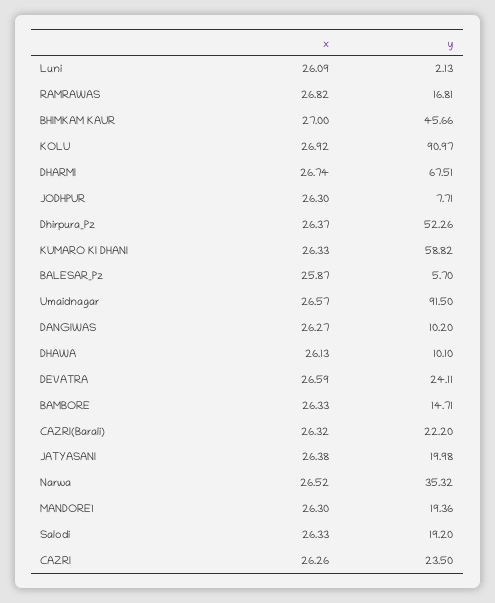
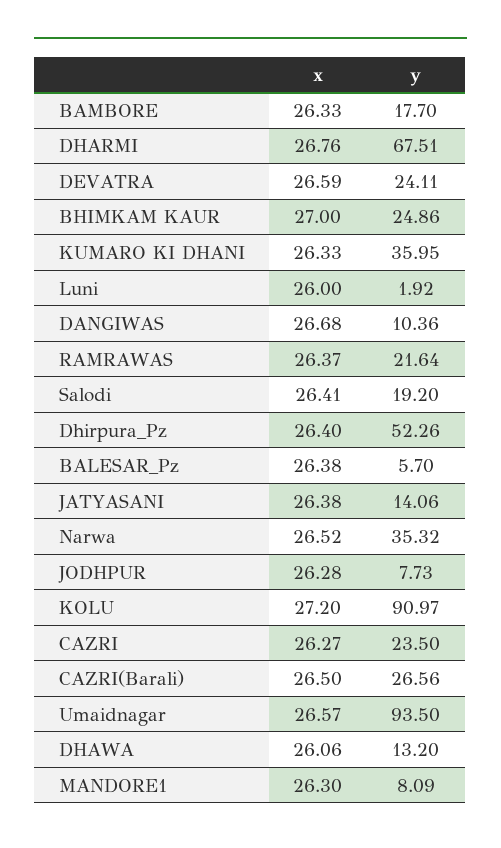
  {
    "x": {
-     "Luni": 26.09,
+     "Luni": 26,
-     "RAMRAWAS": 26.82,
+     "RAMRAWAS": 26.37,
      "BHIMKAM KAUR": 27,
-     "KOLU": 26.92,
+     "KOLU": 27.2,
-     "DHARMI": 26.74,
+     "DHARMI": 26.76,
-     "JODHPUR": 26.3,
+     "JODHPUR": 26.28,
-     "Dhirpura_Pz": 26.37,
+     "Dhirpura_Pz": 26.4,
      "KUMARO KI DHANI": 26.33,
-     "BALESAR_Pz": 25.87,
+     "BALESAR_Pz": 26.38,
      "Umaidnagar": 26.57,
-     "DANGIWAS": 26.27,
+     "DANGIWAS": 26.68,
-     "DHAWA": 26.13,
+     "DHAWA": 26.06,
      "DEVATRA": 26.59,
      "BAMBORE": 26.33,
-     "CAZRI(Barali)": 26.32,
+     "CAZRI(Barali)": 26.5,
      "JATYASANI": 26.38,
      "Narwa": 26.52,
      "MANDORE1": 26.3,
-     "Salodi": 26.33,
+     "Salodi": 26.41,
-     "CAZRI": 26.26
+     "CAZRI": 26.27
    },
    "y": {
-     "Luni": 2.13,
+     "Luni": 1.92,
-     "RAMRAWAS": 16.81,
+     "RAMRAWAS": 21.64,
-     "BHIMKAM KAUR": 45.66,
+     "BHIMKAM KAUR": 24.86,
      "KOLU": 90.97,
      "DHARMI": 67.51,
-     "JODHPUR": 7.71,
+     "JODHPUR": 7.73,
      "Dhirpura_Pz": 52.26,
-     "KUMARO KI DHANI": 58.82,
+     "KUMARO KI DHANI": 35.95,
      "BALESAR_Pz": 5.7,
-     "Umaidnagar": 91.5,
+     "Umaidnagar": 93.5,
-     "DANGIWAS": 10.2,
+     "DANGIWAS": 10.36,
-     "DHAWA": 10.1,
+     "DHAWA": 13.2,
      "DEVATRA": 24.11,
-     "BAMBORE": 14.71,
+     "BAMBORE": 17.7,
-     "CAZRI(Barali)": 22.2,
+     "CAZRI(Barali)": 26.56,
-     "JATYASANI": 19.98,
+     "JATYASANI": 14.06,
      "Narwa": 35.32,
-     "MANDORE1": 19.36,
+     "MANDORE1": 8.09,
      "Salodi": 19.2,
      "CAZRI": 23.5
    }
  }

